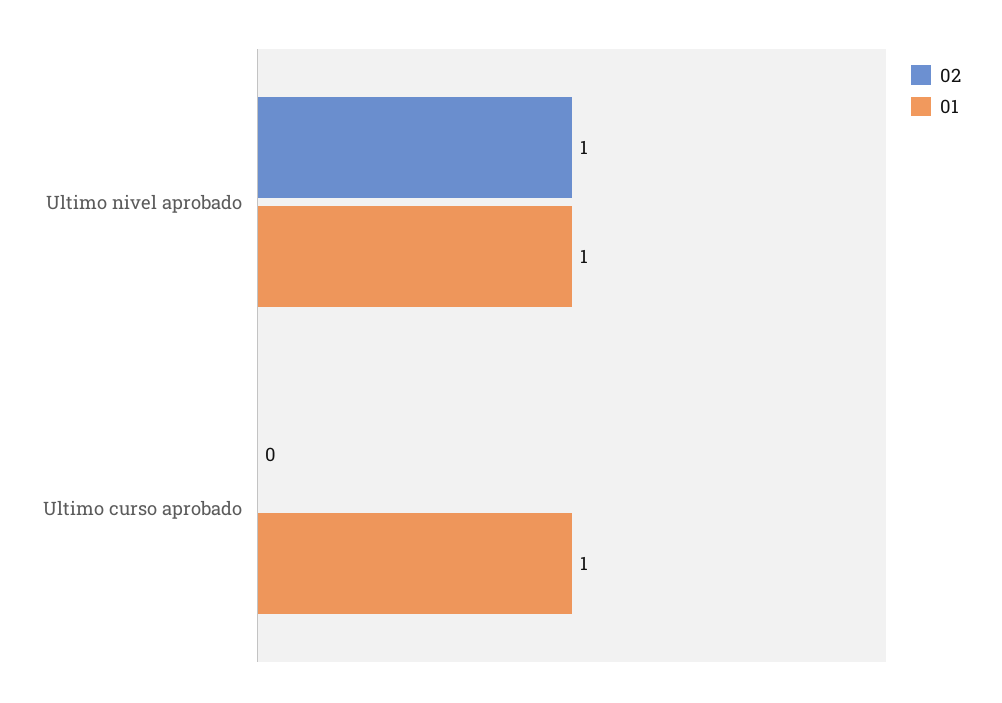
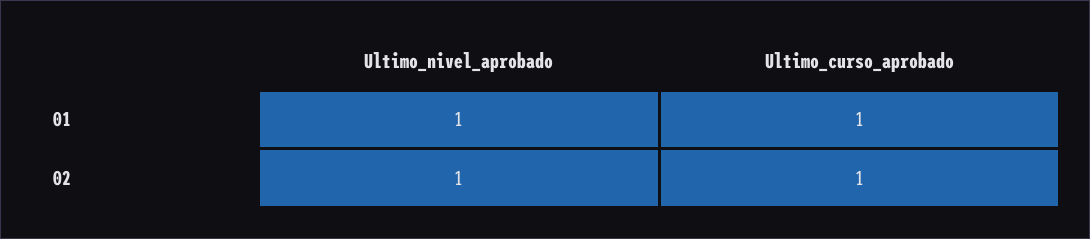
  {
    "02": {
      "Ultimo nivel aprobado": 1,
-     "Ultimo curso aprobado": 0
+     "Ultimo curso aprobado": 1
    },
    "01": {
      "Ultimo nivel aprobado": 1,
      "Ultimo curso aprobado": 1
    }
  }

